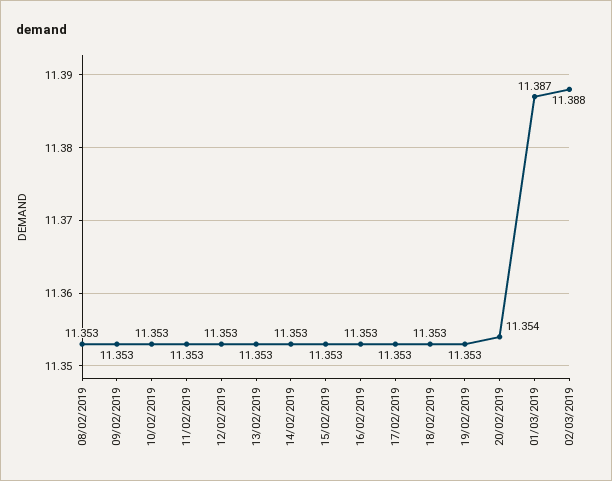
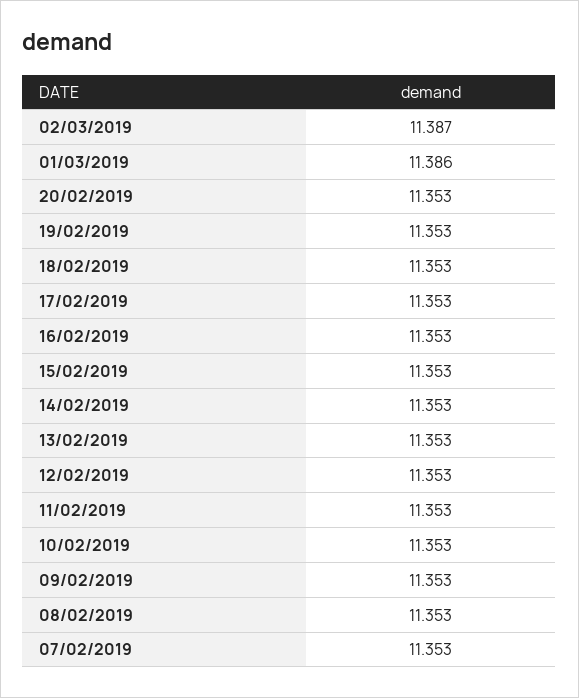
  {
    "08/02/2019": 11.353,
    "09/02/2019": 11.353,
    "10/02/2019": 11.353,
    "11/02/2019": 11.353,
    "12/02/2019": 11.353,
    "13/02/2019": 11.353,
    "14/02/2019": 11.353,
    "15/02/2019": 11.353,
    "16/02/2019": 11.353,
    "17/02/2019": 11.353,
    "18/02/2019": 11.353,
    "19/02/2019": 11.353,
-   "20/02/2019": 11.354,
+   "20/02/2019": 11.353,
-   "01/03/2019": 11.387,
+   "01/03/2019": 11.386,
-   "02/03/2019": 11.388
+   "02/03/2019": 11.387,
+   "07/02/2019": 11.353
  }

